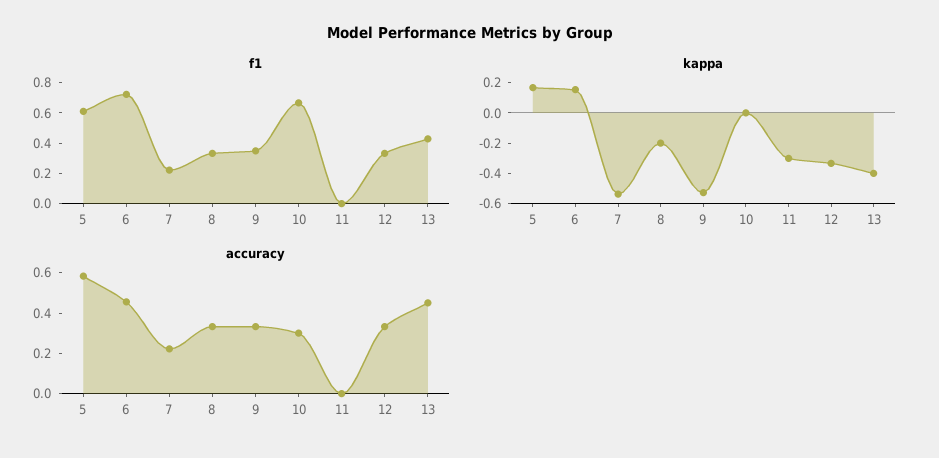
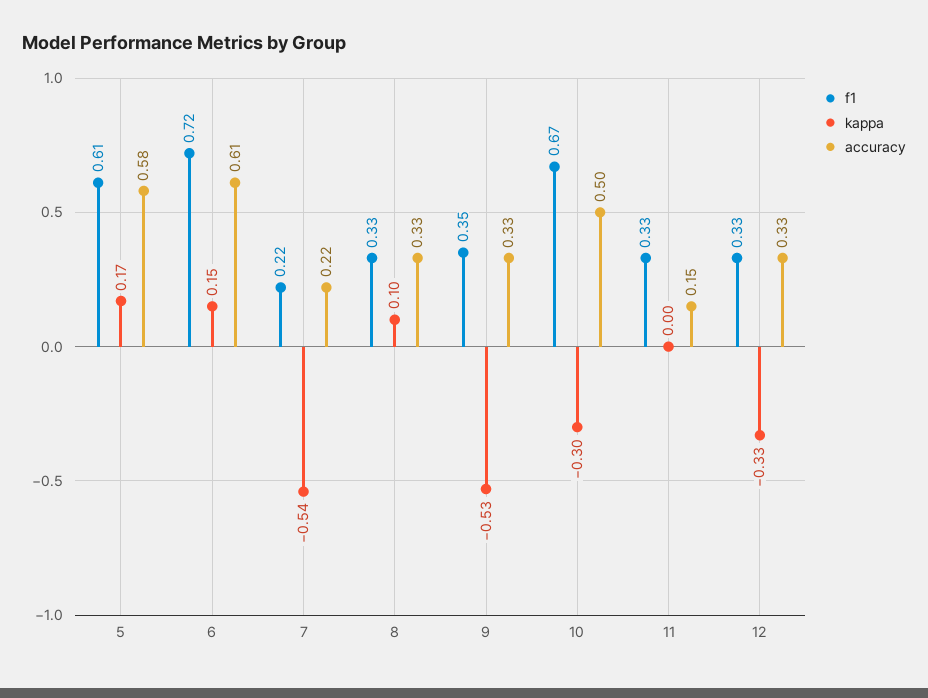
  {
    "f1": {
      "5": 0.61,
      "6": 0.72,
      "7": 0.22,
      "8": 0.33,
      "9": 0.35,
      "10": 0.67,
-     "11": 0,
+     "11": 0.33,
-     "12": 0.33,
+     "12": 0.33
-     "13": 0.4
    },
    "kappa": {
      "5": 0.17,
      "6": 0.15,
      "7": -0.54,
-     "8": -0.2,
+     "8": 0.1,
      "9": -0.53,
-     "10": 0,
+     "10": -0.3,
-     "11": -0.3,
+     "11": 0,
-     "12": -0.33,
+     "12": -0.33
-     "13": -0.4
    },
    "accuracy": {
      "5": 0.58,
-     "6": 0.45,
+     "6": 0.61,
      "7": 0.22,
      "8": 0.33,
      "9": 0.33,
-     "10": 0.3,
+     "10": 0.5,
-     "11": 0,
+     "11": 0.15,
-     "12": 0.33,
+     "12": 0.33
-     "13": 0.45
    }
  }

